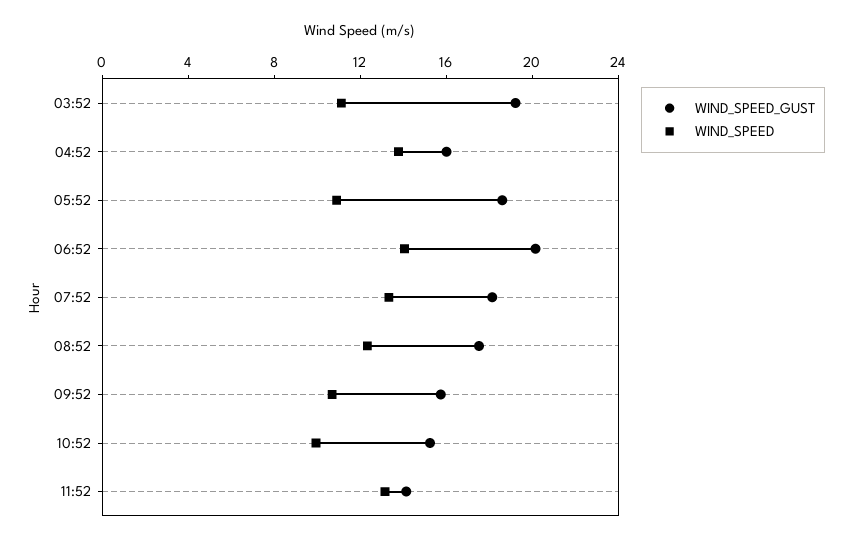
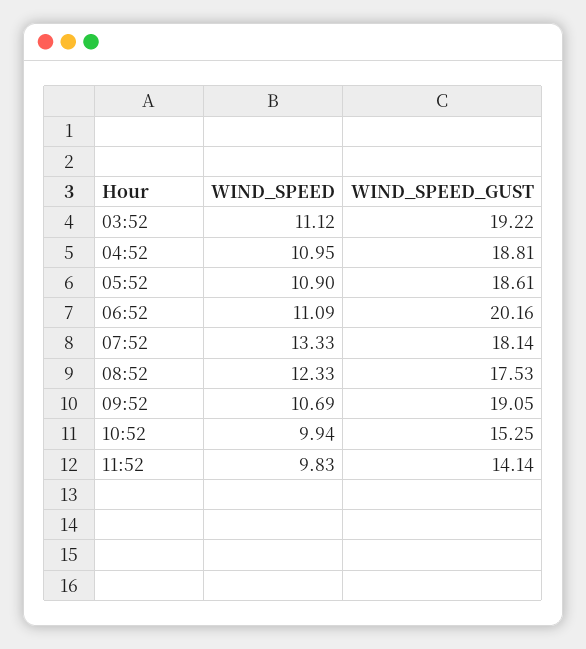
  {
    "WIND_SPEED_GUST": {
      "03:52": 19.22,
-     "04:52": 16,
+     "04:52": 18.81,
      "05:52": 18.61,
      "06:52": 20.16,
      "07:52": 18.14,
      "08:52": 17.53,
-     "09:52": 16,
+     "09:52": 19.05,
      "10:52": 15.25,
      "11:52": 14.14
    },
    "WIND_SPEED": {
      "03:52": 11.12,
-     "04:52": 14,
+     "04:52": 10.95,
      "05:52": 10.9,
-     "06:52": 14,
+     "06:52": 11.09,
      "07:52": 13.33,
      "08:52": 12.33,
      "09:52": 10.69,
      "10:52": 9.94,
-     "11:52": 13
+     "11:52": 9.83
    }
  }

